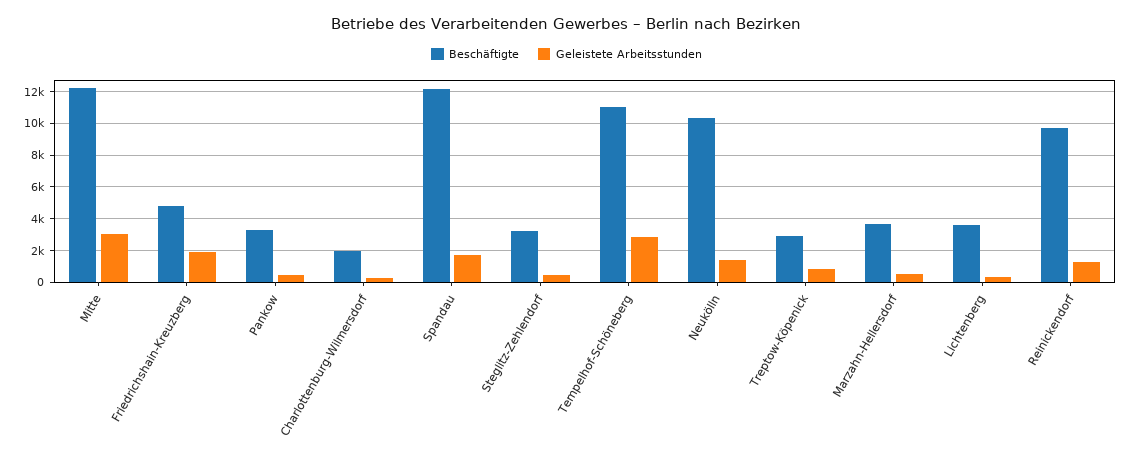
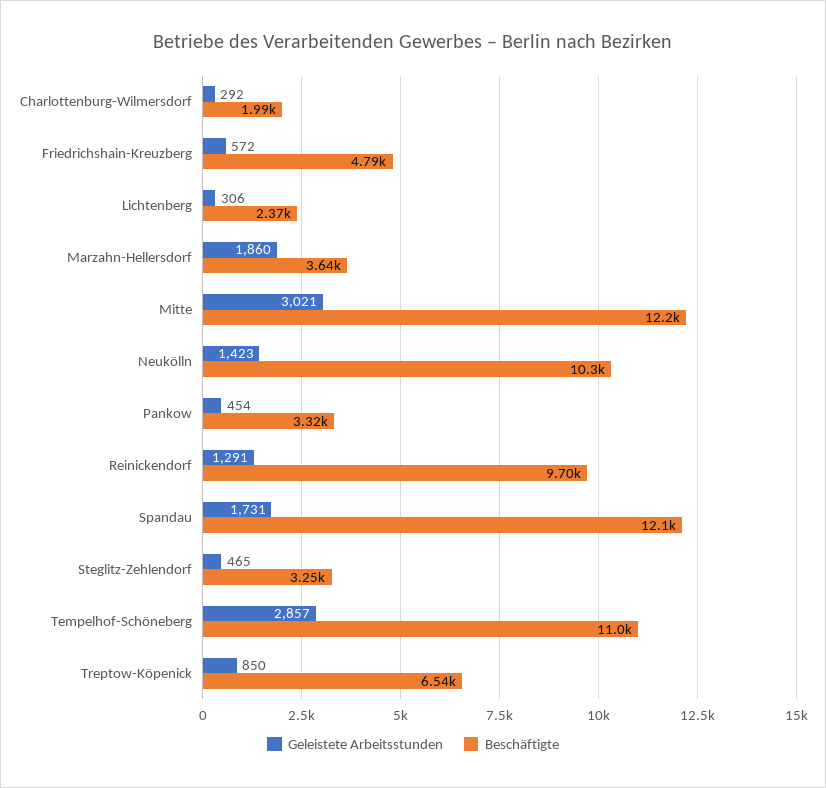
  {
    "Beschäftigte": {
      "Mitte": 12200,
      "Friedrichshain-Kreuzberg": 4790,
      "Pankow": 3320,
      "Charlottenburg-Wilmersdorf": 1990,
      "Spandau": 12100,
      "Steglitz-Zehlendorf": 3250,
      "Tempelhof-Schöneberg": 11000,
      "Neukölln": 10300,
-     "Treptow-Köpenick": 3000,
+     "Treptow-Köpenick": 6540,
      "Marzahn-Hellersdorf": 3640,
-     "Lichtenberg": 3500,
+     "Lichtenberg": 2370,
      "Reinickendorf": 9700
    },
    "Geleistete Arbeitsstunden": {
      "Mitte": 3021,
-     "Friedrichshain-Kreuzberg": 2000,
+     "Friedrichshain-Kreuzberg": 572,
      "Pankow": 454,
      "Charlottenburg-Wilmersdorf": 292,
      "Spandau": 1731,
      "Steglitz-Zehlendorf": 465,
      "Tempelhof-Schöneberg": 2857,
      "Neukölln": 1423,
      "Treptow-Köpenick": 850,
-     "Marzahn-Hellersdorf": 500,
+     "Marzahn-Hellersdorf": 1860,
      "Lichtenberg": 306,
      "Reinickendorf": 1291
    }
  }

